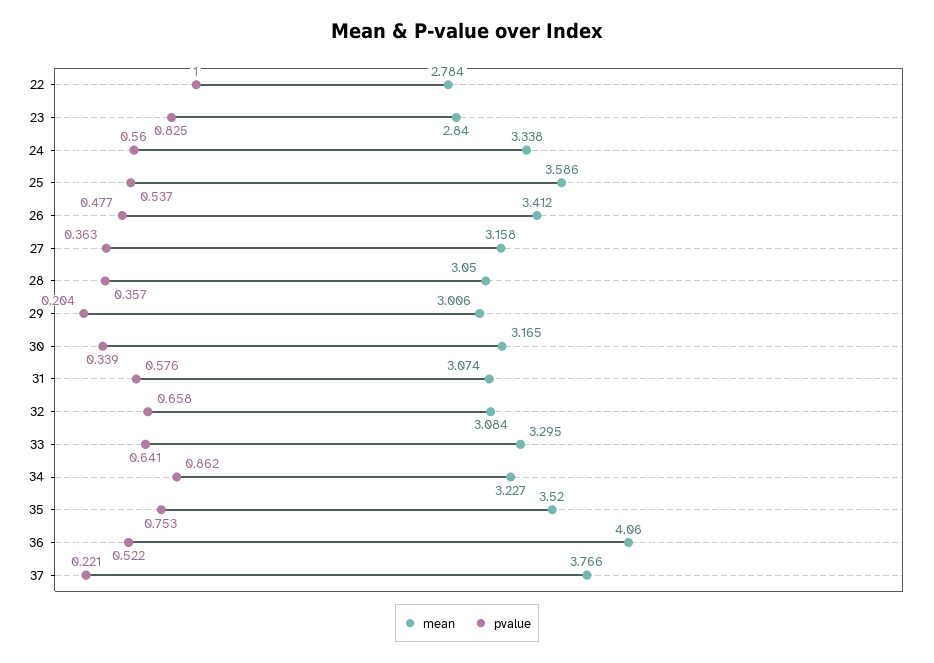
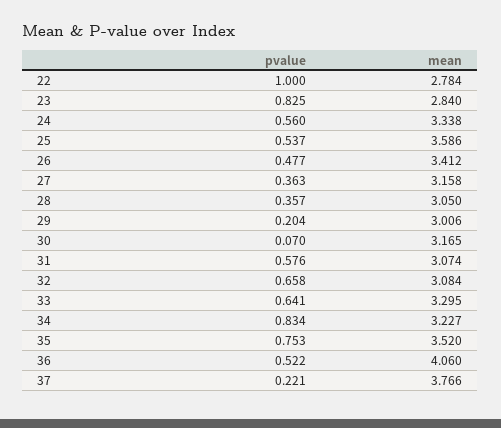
  {
    "mean": {
      "22": 2.784,
      "23": 2.84,
      "24": 3.338,
      "25": 3.586,
      "26": 3.412,
      "27": 3.158,
      "28": 3.05,
      "29": 3.006,
      "30": 3.165,
      "31": 3.074,
      "32": 3.084,
      "33": 3.295,
      "34": 3.227,
      "35": 3.52,
      "36": 4.06,
      "37": 3.766
    },
    "pvalue": {
      "22": 1,
      "23": 0.825,
      "24": 0.56,
      "25": 0.537,
      "26": 0.477,
      "27": 0.363,
      "28": 0.357,
      "29": 0.204,
-     "30": 0.339,
+     "30": 0.07,
      "31": 0.576,
      "32": 0.658,
      "33": 0.641,
-     "34": 0.862,
+     "34": 0.834,
      "35": 0.753,
      "36": 0.522,
      "37": 0.221
    }
  }

